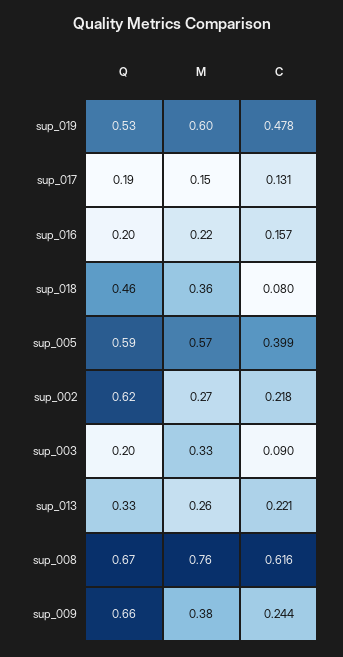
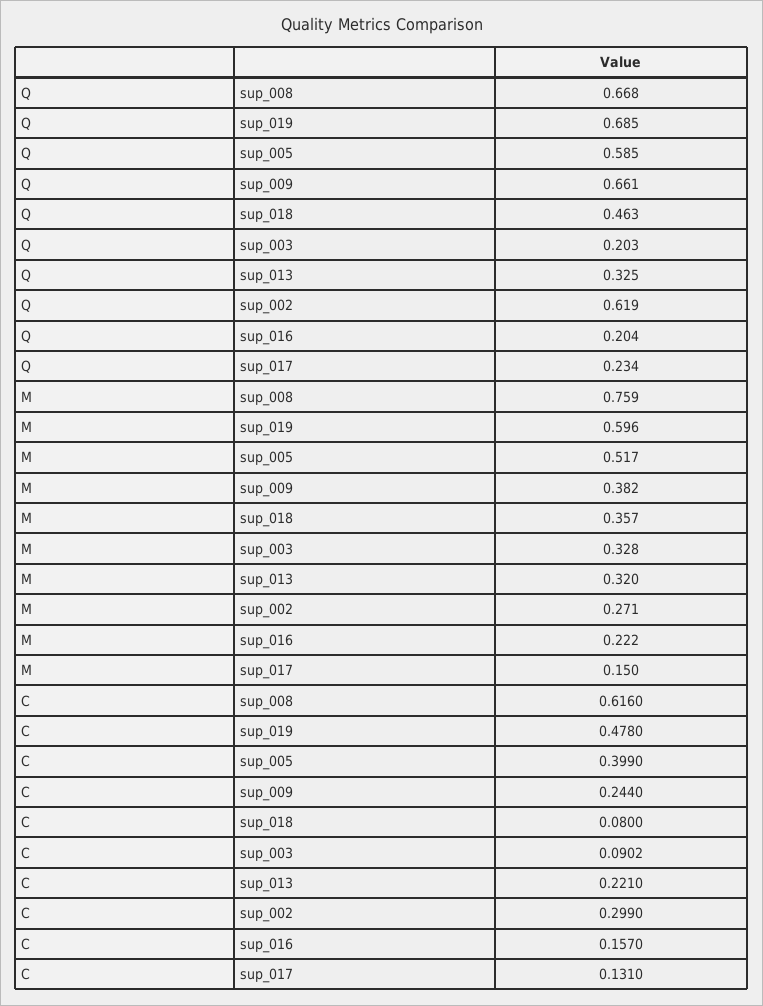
  {
    "Q": {
-     "sup_019": 0.53,
+     "sup_019": 0.685,
-     "sup_017": 0.19,
+     "sup_017": 0.234,
      "sup_016": 0.204,
      "sup_018": 0.463,
      "sup_005": 0.585,
      "sup_002": 0.619,
      "sup_003": 0.203,
      "sup_013": 0.325,
      "sup_008": 0.668,
      "sup_009": 0.661
    },
    "M": {
      "sup_019": 0.596,
      "sup_017": 0.15,
      "sup_016": 0.222,
      "sup_018": 0.357,
-     "sup_005": 0.57,
+     "sup_005": 0.517,
      "sup_002": 0.271,
      "sup_003": 0.328,
-     "sup_013": 0.26,
+     "sup_013": 0.32,
      "sup_008": 0.759,
      "sup_009": 0.382
    },
    "C": {
      "sup_019": 0.478,
      "sup_017": 0.131,
      "sup_016": 0.157,
      "sup_018": 0.08,
      "sup_005": 0.399,
-     "sup_002": 0.218,
+     "sup_002": 0.299,
      "sup_003": 0.0902,
      "sup_013": 0.221,
      "sup_008": 0.616,
      "sup_009": 0.244
    }
  }

